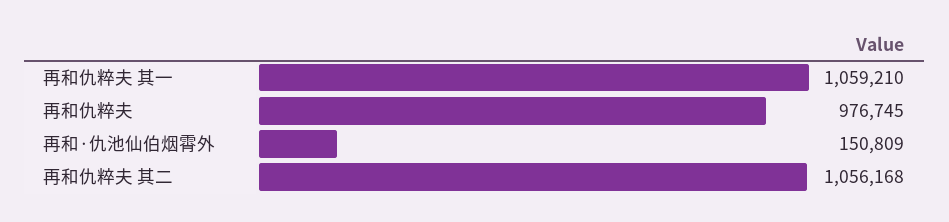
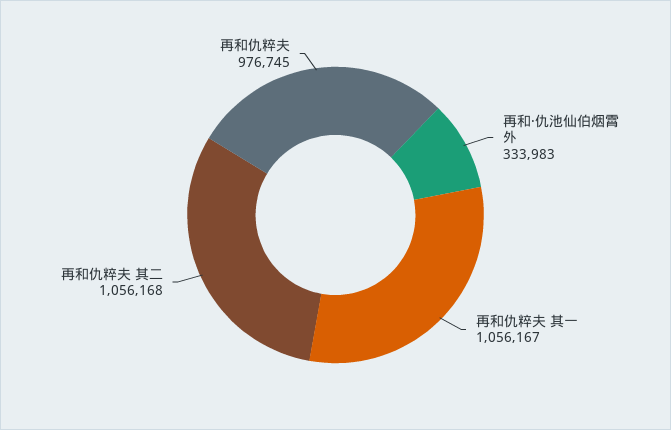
  {
-   "再和仇粹夫 其一": 1059210,
+   "再和仇粹夫 其一": 1056167,
    "再和仇粹夫": 976745,
-   "再和·仇池仙伯烟霄外": 150809,
+   "再和·仇池仙伯烟霄外": 333983,
    "再和仇粹夫 其二": 1056168
  }

